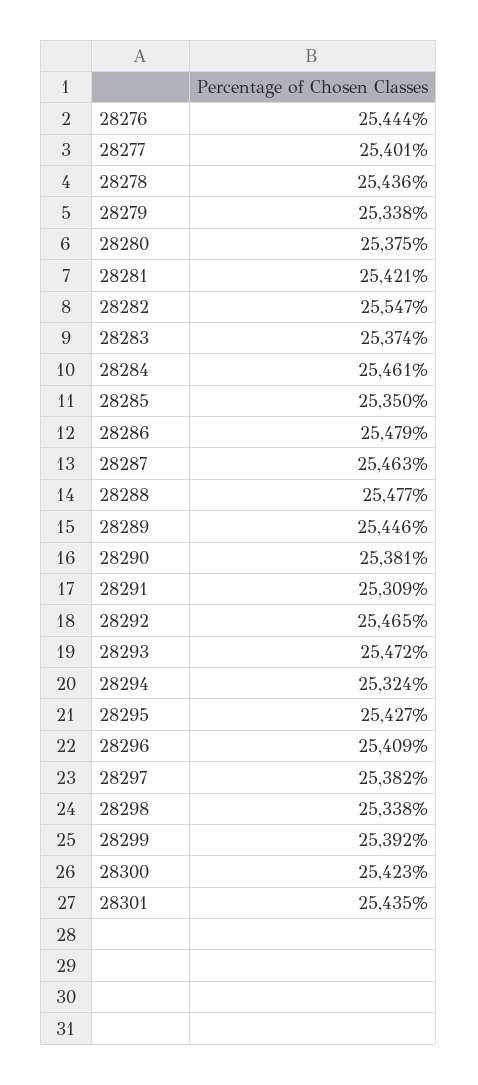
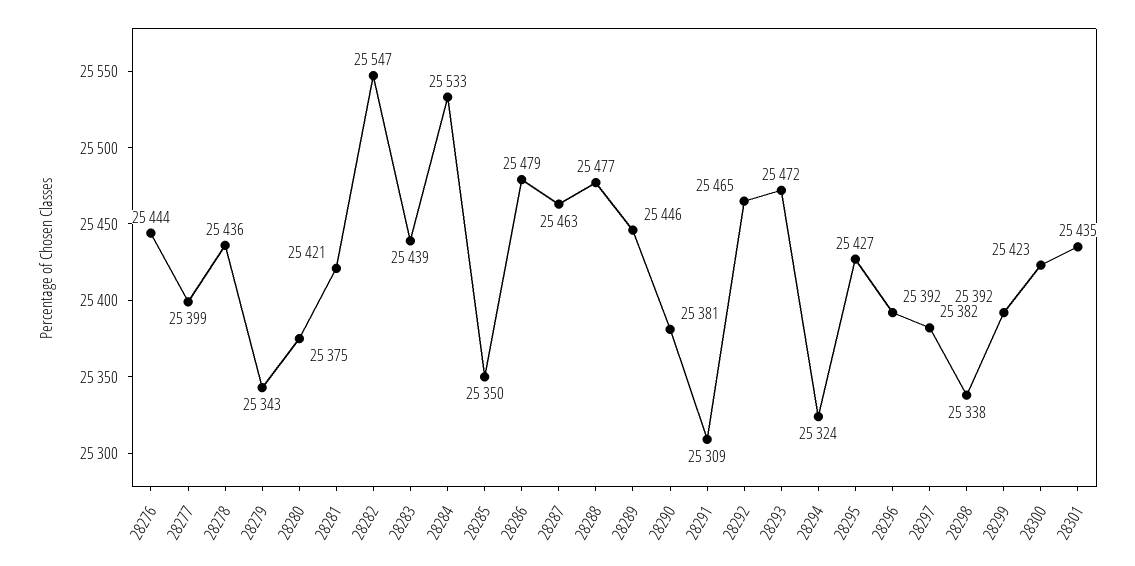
  {
    "28276": 25444,
-   "28277": 25401,
+   "28277": 25399,
    "28278": 25436,
-   "28279": 25338,
+   "28279": 25343,
    "28280": 25375,
    "28281": 25421,
    "28282": 25547,
-   "28283": 25374,
+   "28283": 25439,
-   "28284": 25461,
+   "28284": 25533,
    "28285": 25350,
    "28286": 25479,
    "28287": 25463,
    "28288": 25477,
    "28289": 25446,
    "28290": 25381,
    "28291": 25309,
    "28292": 25465,
    "28293": 25472,
    "28294": 25324,
    "28295": 25427,
-   "28296": 25409,
+   "28296": 25392,
    "28297": 25382,
    "28298": 25338,
    "28299": 25392,
    "28300": 25423,
    "28301": 25435
  }

